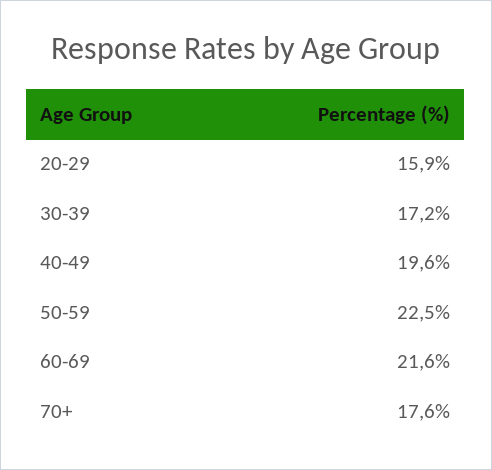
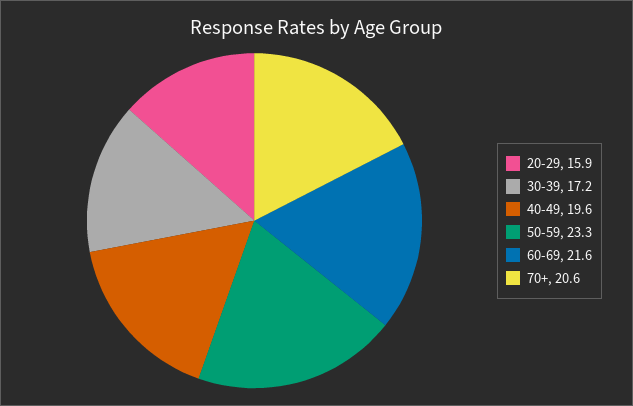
  {
    "20-29": 15.9,
    "30-39": 17.2,
    "40-49": 19.6,
-   "50-59": 22.5,
+   "50-59": 23.3,
    "60-69": 21.6,
-   "70+": 17.6
+   "70+": 20.6
  }

